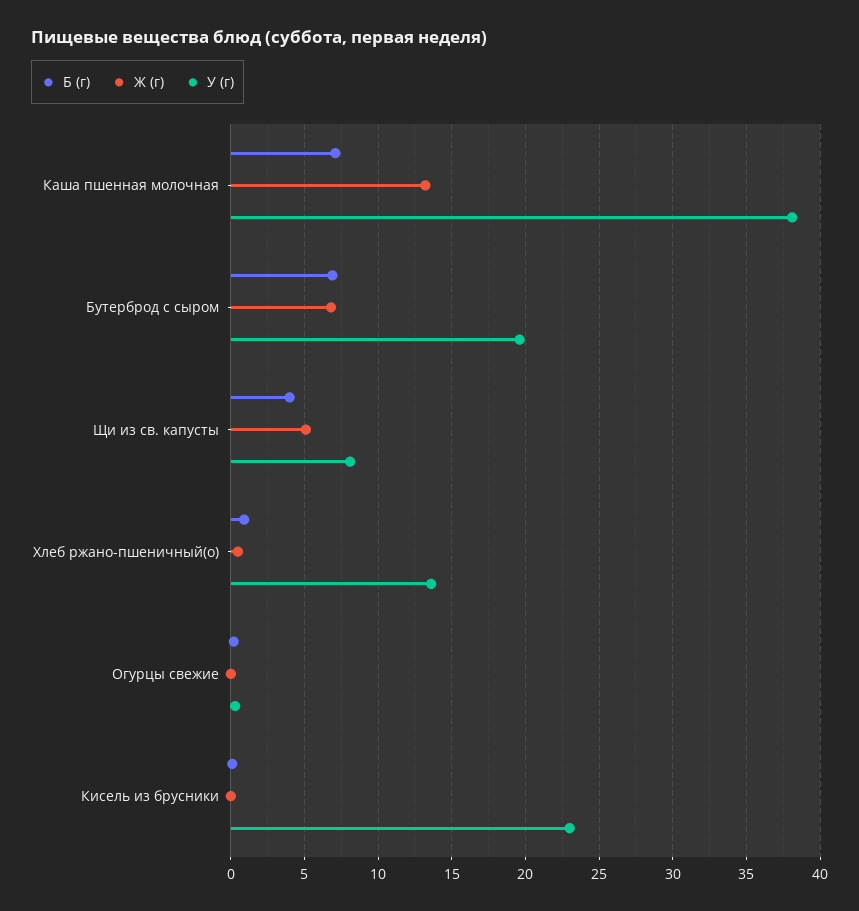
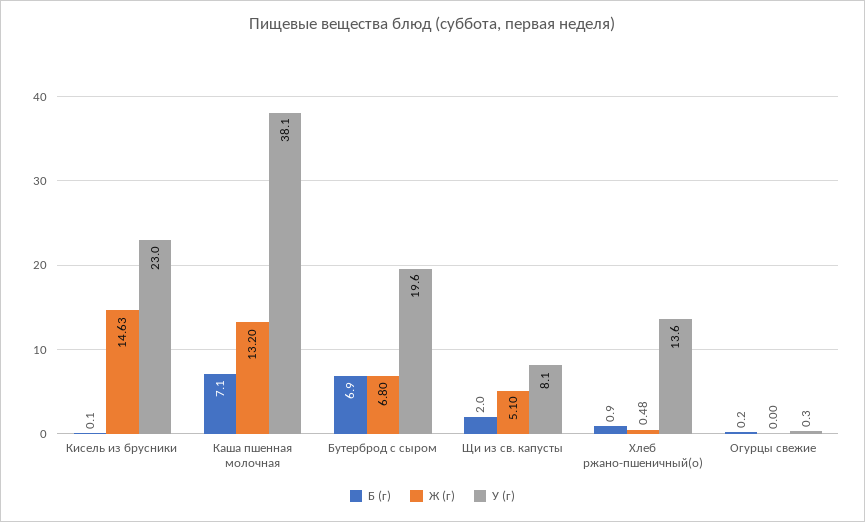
  {
    "Б (г)": {
      "Каша пшенная молочная": 7.1,
      "Бутерброд с сыром": 6.9,
-     "Щи из св. капусты": 4,
+     "Щи из св. капусты": 2,
      "Хлеб ржано-пшеничный(о)": 0.9,
      "Огурцы свежие": 0.2,
      "Кисель из брусники": 0.1
    },
    "Ж (г)": {
      "Каша пшенная молочная": 13.2,
      "Бутерброд с сыром": 6.8,
      "Щи из св. капусты": 5.1,
      "Хлеб ржано-пшеничный(о)": 0.48,
      "Огурцы свежие": 0,
-     "Кисель из брусники": 0
+     "Кисель из брусники": 14.63
    },
    "У (г)": {
      "Каша пшенная молочная": 38.1,
      "Бутерброд с сыром": 19.6,
      "Щи из св. капусты": 8.1,
      "Хлеб ржано-пшеничный(о)": 13.6,
      "Огурцы свежие": 0.3,
      "Кисель из брусники": 23
    }
  }

